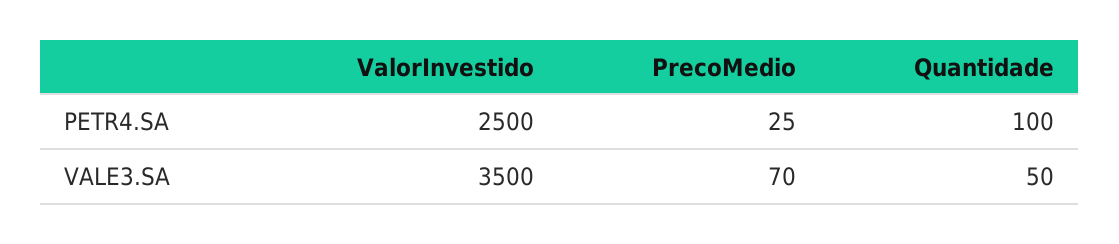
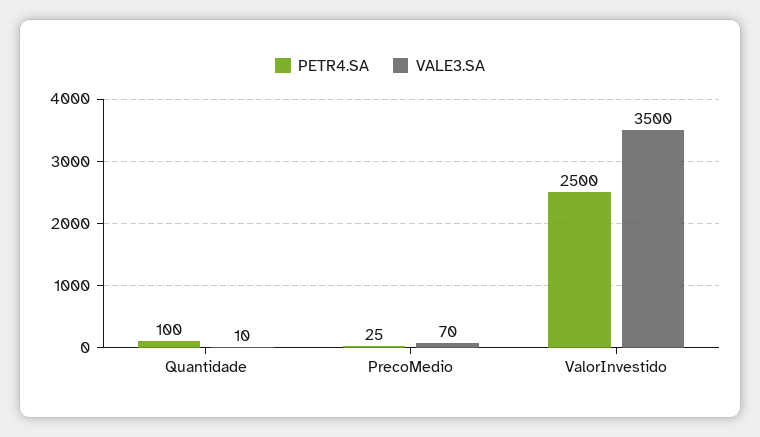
  {
    "PETR4.SA": {
      "ValorInvestido": 2500,
      "PrecoMedio": 25,
      "Quantidade": 100
    },
    "VALE3.SA": {
      "ValorInvestido": 3500,
      "PrecoMedio": 70,
-     "Quantidade": 50
+     "Quantidade": 10
    }
  }

